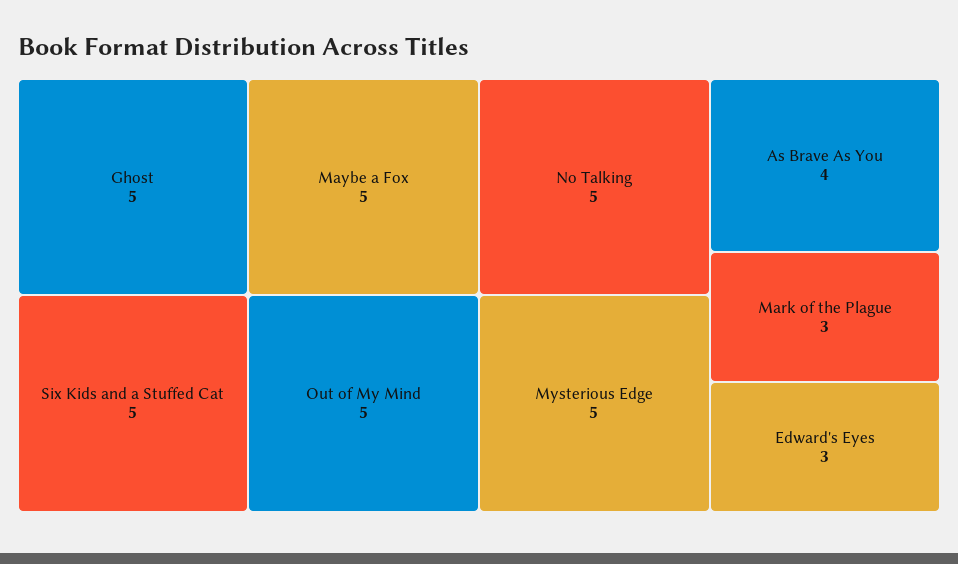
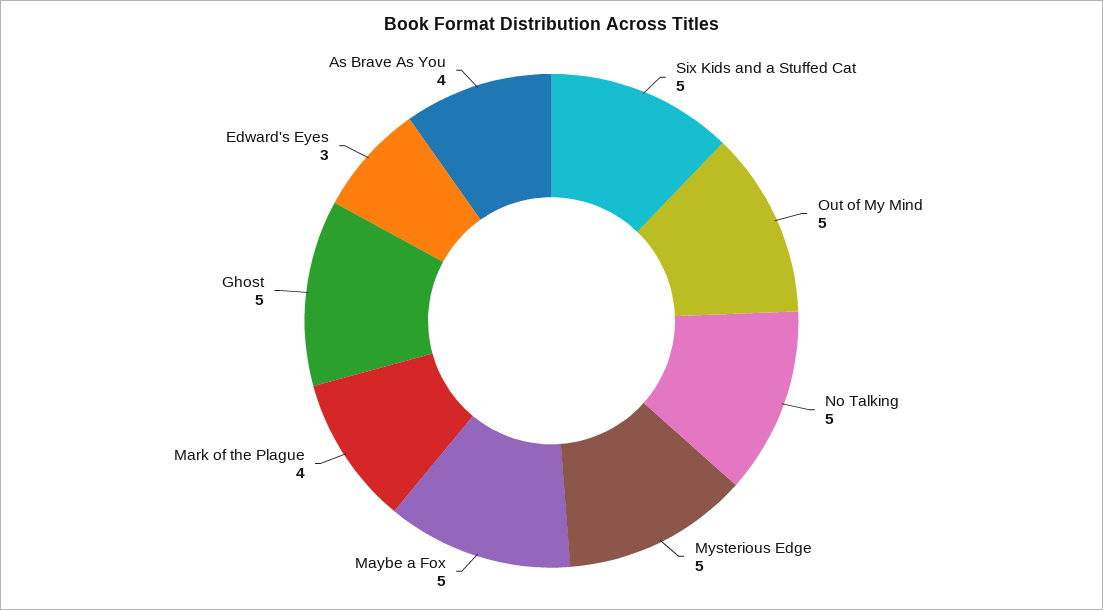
  {
    "Ghost": 5,
    "Six Kids and a Stuffed Cat": 5,
    "Maybe a Fox": 5,
    "Out of My Mind": 5,
    "No Talking": 5,
    "Mysterious Edge": 5,
    "As Brave As You": 4,
-   "Mark of the Plague": 3,
+   "Mark of the Plague": 4,
    "Edward's Eyes": 3
  }

